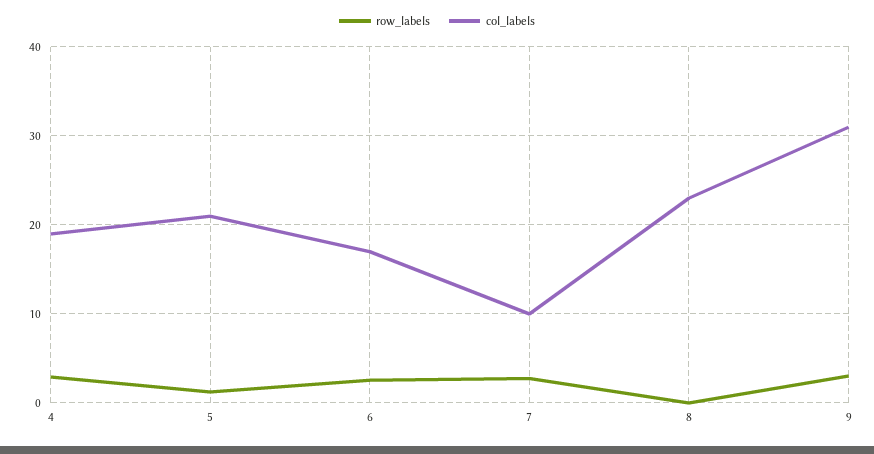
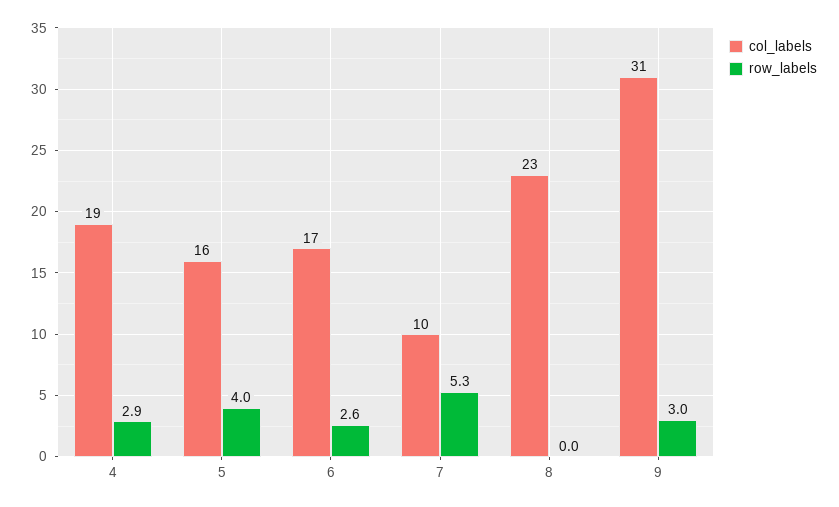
  {
    "row_labels": {
      "4": 2.9,
-     "5": 1,
+     "5": 4,
      "6": 2.6,
-     "7": 3,
+     "7": 5.3,
      "8": 0,
      "9": 3
    },
    "col_labels": {
      "4": 19,
-     "5": 21,
+     "5": 16,
      "6": 17,
      "7": 10,
      "8": 23,
      "9": 31
    }
  }

